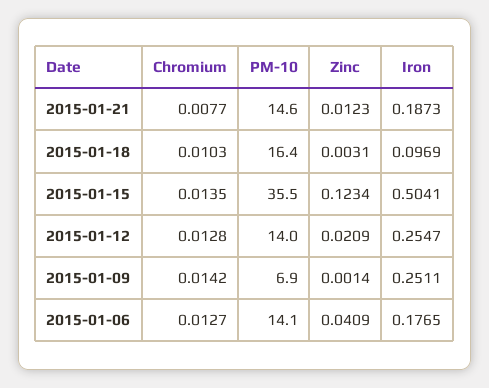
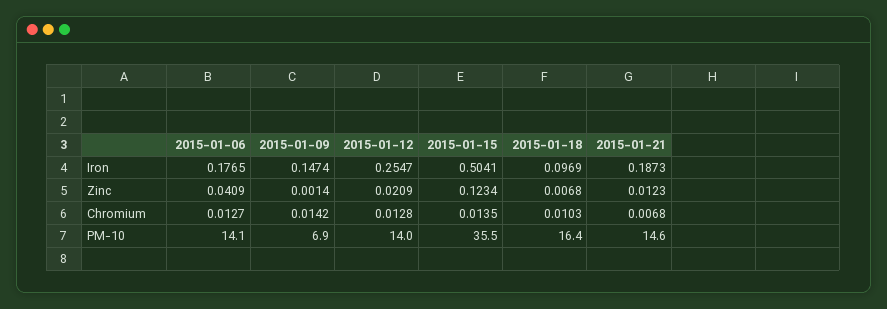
  {
    "Chromium": {
-     "2015-01-21": 0.0077,
+     "2015-01-21": 0.0068,
      "2015-01-18": 0.0103,
      "2015-01-15": 0.0135,
      "2015-01-12": 0.0128,
      "2015-01-09": 0.0142,
      "2015-01-06": 0.0127
    },
    "PM-10": {
      "2015-01-21": 14.6,
      "2015-01-18": 16.4,
      "2015-01-15": 35.5,
      "2015-01-12": 14,
      "2015-01-09": 6.9,
      "2015-01-06": 14.1
    },
    "Zinc": {
      "2015-01-21": 0.0123,
-     "2015-01-18": 0.0031,
+     "2015-01-18": 0.0068,
      "2015-01-15": 0.1234,
      "2015-01-12": 0.0209,
      "2015-01-09": 0.0014,
      "2015-01-06": 0.0409
    },
    "Iron": {
      "2015-01-21": 0.1873,
      "2015-01-18": 0.0969,
      "2015-01-15": 0.5041,
      "2015-01-12": 0.2547,
-     "2015-01-09": 0.2511,
+     "2015-01-09": 0.1474,
      "2015-01-06": 0.1765
    }
  }

